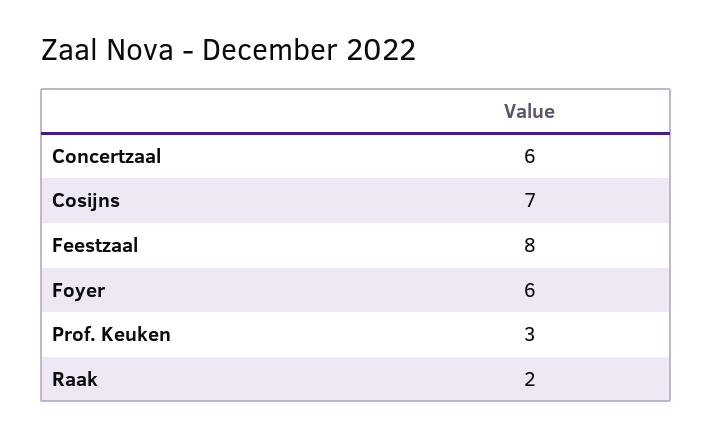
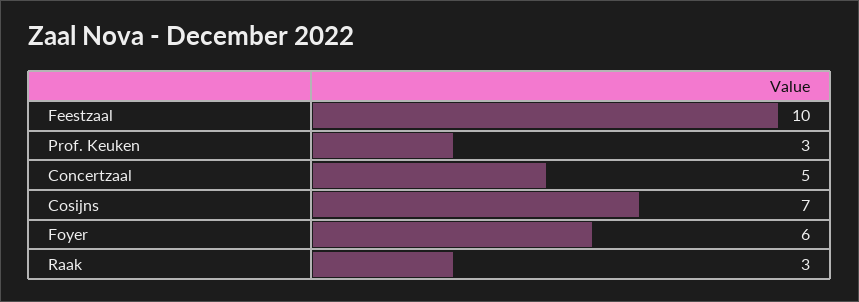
  {
-   "Concertzaal": 6,
+   "Concertzaal": 5,
    "Cosijns": 7,
-   "Feestzaal": 8,
+   "Feestzaal": 10,
    "Foyer": 6,
    "Prof. Keuken": 3,
-   "Raak": 2
+   "Raak": 3
  }

